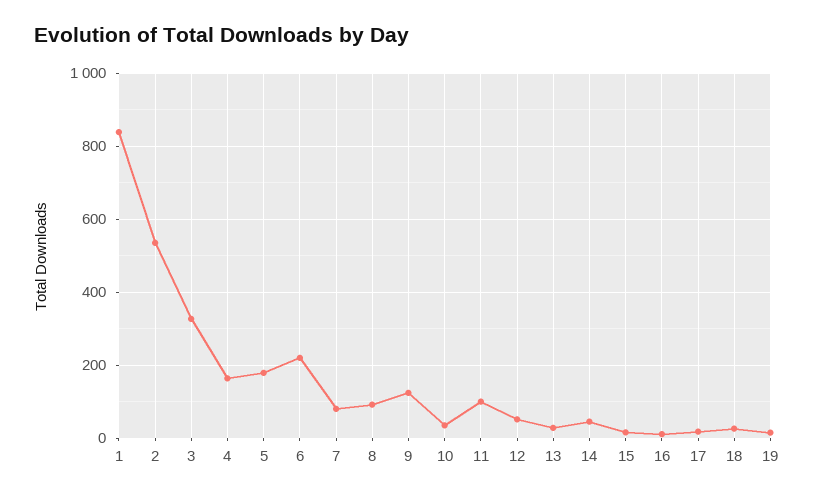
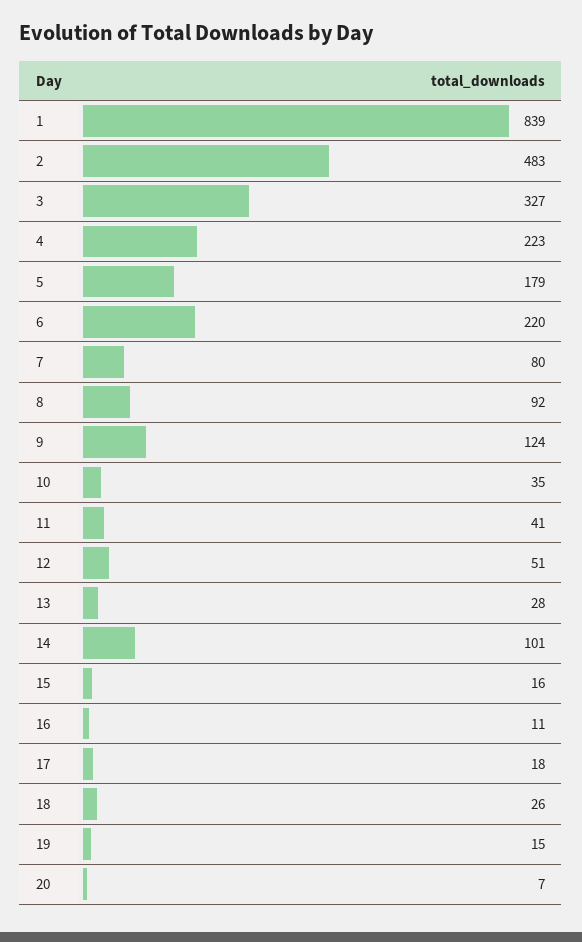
  {
    "1": 839,
-   "2": 540,
+   "2": 483,
    "3": 327,
-   "4": 160,
+   "4": 223,
    "5": 179,
    "6": 220,
    "7": 80,
    "8": 92,
    "9": 124,
    "10": 35,
-   "11": 100,
+   "11": 41,
    "12": 51,
    "13": 28,
-   "14": 40,
+   "14": 101,
    "15": 16,
    "16": 11,
    "17": 18,
    "18": 26,
-   "19": 15
+   "19": 15,
+   "20": 7
  }

